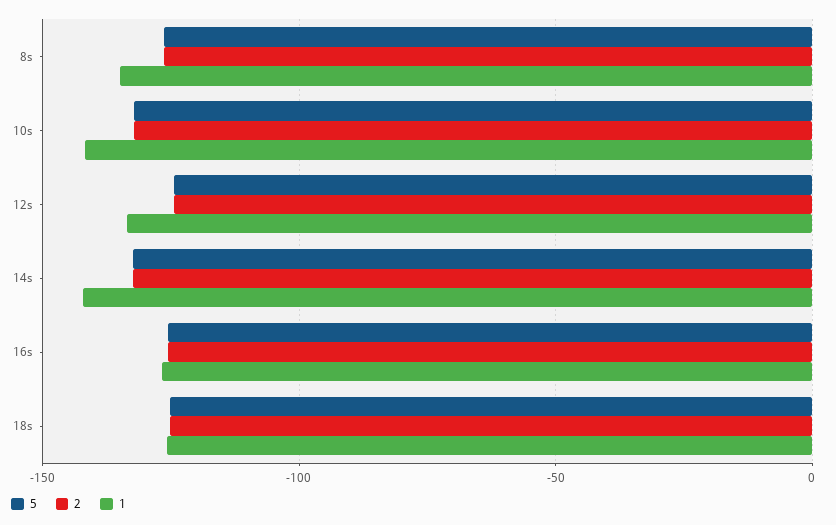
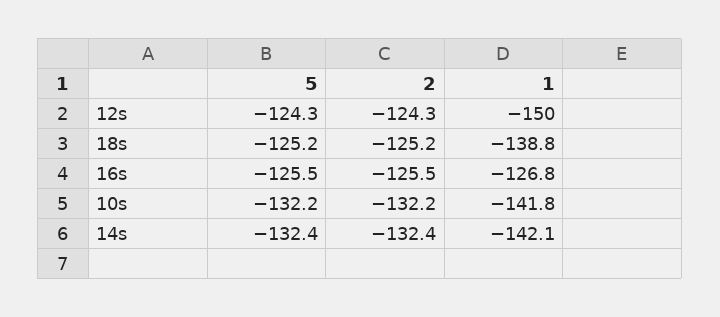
  {
    "5": {
-     "8s": -125,
      "10s": -132.2,
      "12s": -124.3,
      "14s": -132.4,
      "16s": -125.5,
      "18s": -125.2
    },
    "2": {
-     "8s": -125,
      "10s": -132.2,
      "12s": -124.3,
      "14s": -132.4,
      "16s": -125.5,
      "18s": -125.2
    },
    "1": {
-     "8s": -135,
      "10s": -141.8,
-     "12s": -135,
+     "12s": -150,
      "14s": -142.1,
      "16s": -126.8,
-     "18s": -125
+     "18s": -138.8
    }
  }

